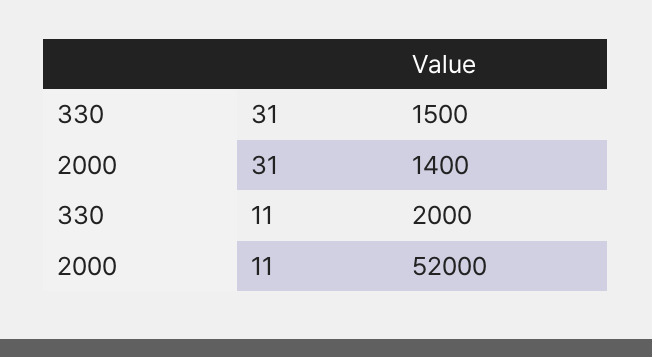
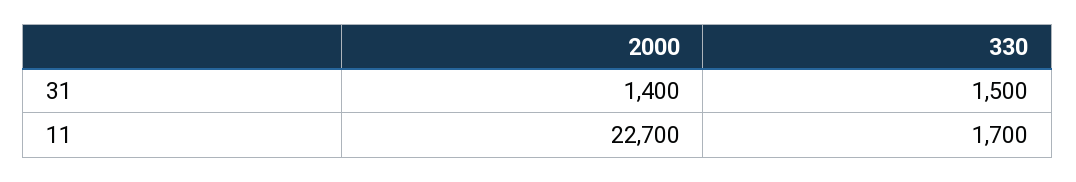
  {
    "330": {
      "31": 1500,
-     "11": 2000
+     "11": 1700
    },
    "2000": {
      "31": 1400,
-     "11": 52000
+     "11": 22700
    }
  }

